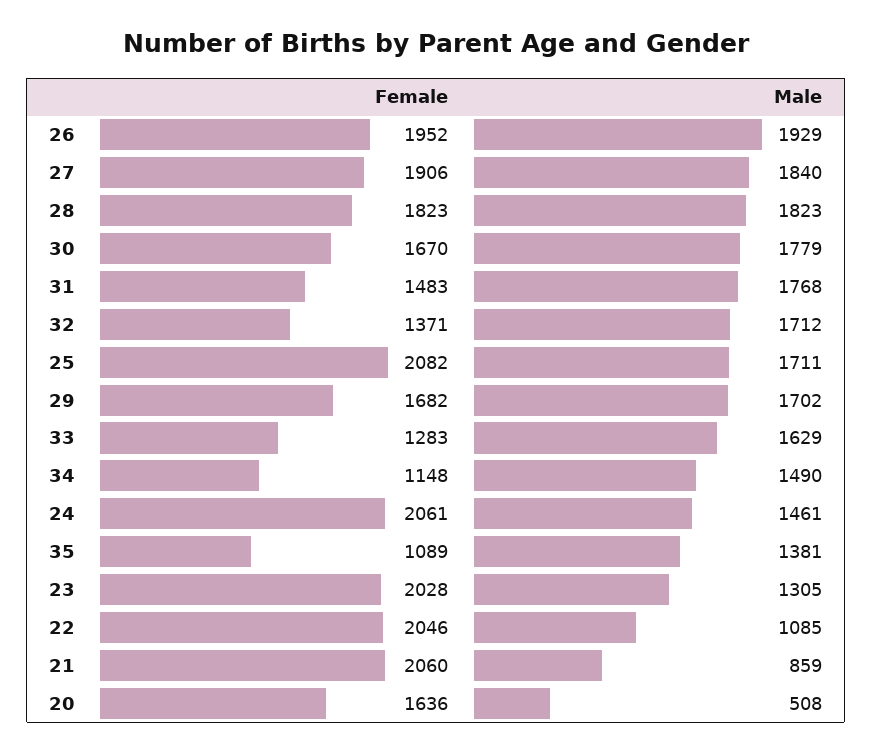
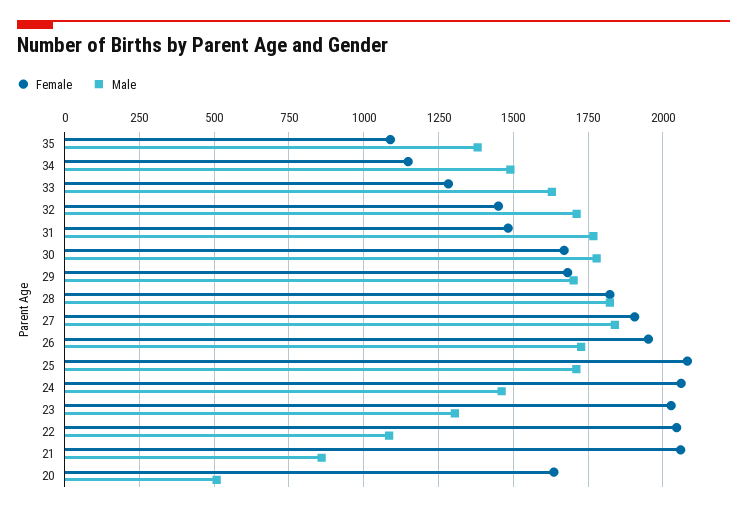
  {
    "Female": {
      "26": 1952,
      "27": 1906,
      "28": 1823,
      "30": 1670,
      "31": 1483,
-     "32": 1371,
+     "32": 1450,
      "25": 2082,
      "29": 1682,
      "33": 1283,
      "34": 1148,
      "24": 2061,
      "35": 1089,
      "23": 2028,
      "22": 2046,
      "21": 2060,
      "20": 1636
    },
    "Male": {
-     "26": 1929,
+     "26": 1725,
      "27": 1840,
      "28": 1823,
      "30": 1779,
      "31": 1768,
      "32": 1712,
      "25": 1711,
      "29": 1702,
      "33": 1629,
      "34": 1490,
      "24": 1461,
      "35": 1381,
      "23": 1305,
      "22": 1085,
      "21": 859,
      "20": 508
    }
  }

